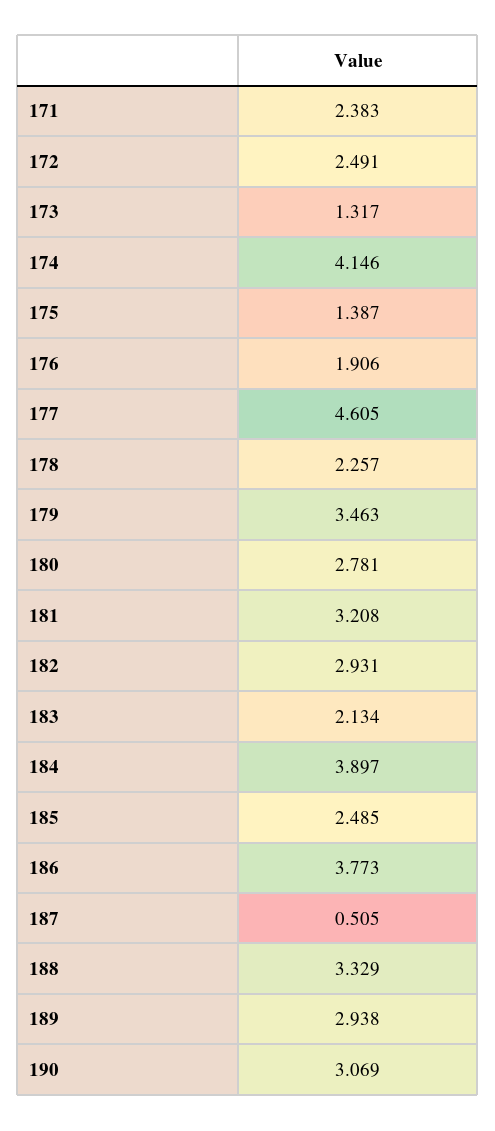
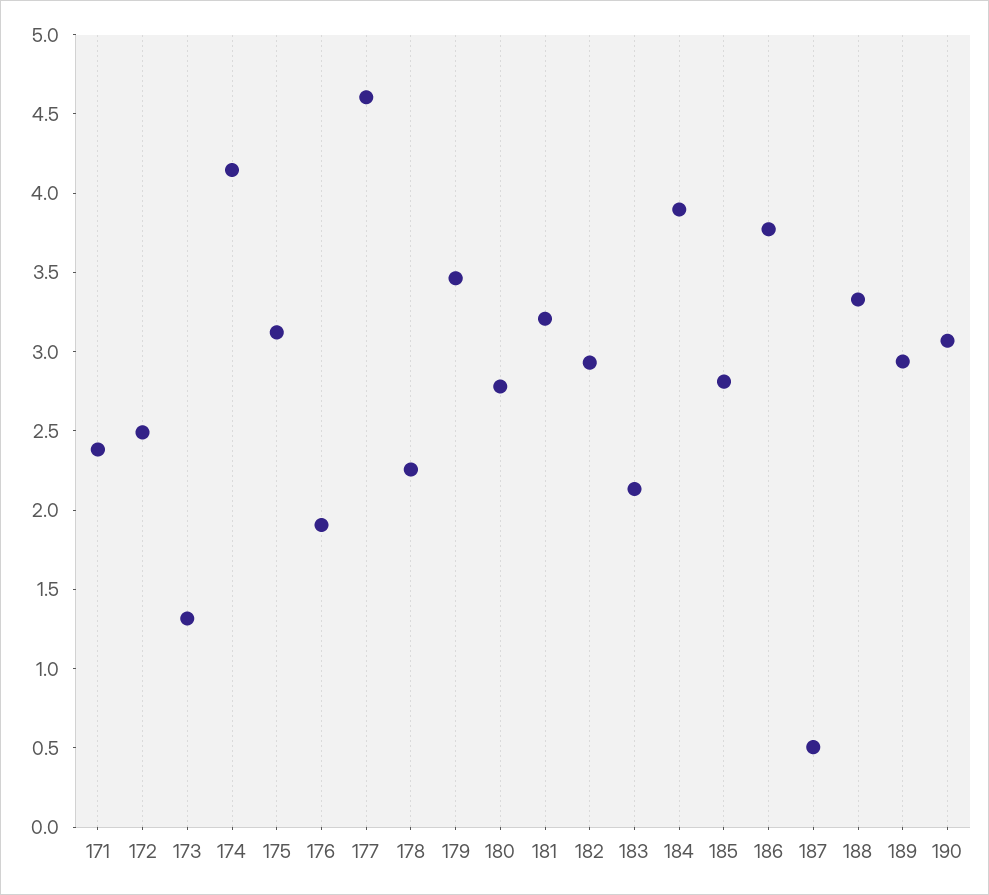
  {
    "171": 2.383,
    "172": 2.491,
    "173": 1.317,
    "174": 4.146,
-   "175": 1.387,
+   "175": 3.1,
    "176": 1.906,
    "177": 4.605,
    "178": 2.257,
    "179": 3.463,
    "180": 2.781,
    "181": 3.208,
    "182": 2.931,
    "183": 2.134,
    "184": 3.897,
-   "185": 2.485,
+   "185": 2.8,
    "186": 3.773,
    "187": 0.505,
    "188": 3.329,
    "189": 2.938,
    "190": 3.069
  }

